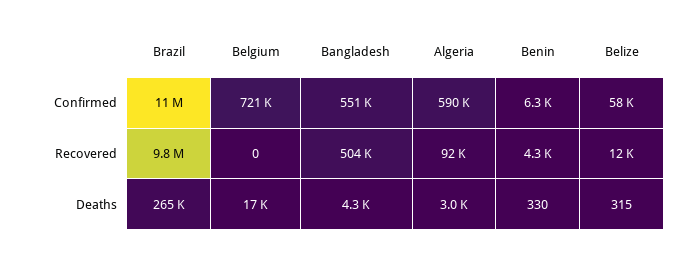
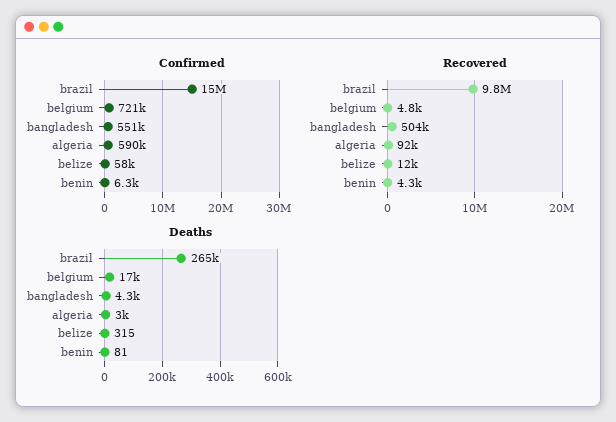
  {
    "Confirmed": {
-     "Brazil": 11000000,
+     "Brazil": 15000000,
      "Belgium": 721000,
      "Bangladesh": 551000,
      "Algeria": 590000,
      "Benin": 6300,
      "Belize": 58000
    },
    "Recovered": {
      "Brazil": 9800000,
-     "Belgium": 0,
+     "Belgium": 4800,
      "Bangladesh": 504000,
      "Algeria": 92000,
      "Benin": 4300,
      "Belize": 12000
    },
    "Deaths": {
      "Brazil": 265000,
      "Belgium": 17000,
      "Bangladesh": 4300,
      "Algeria": 3000,
-     "Benin": 330,
+     "Benin": 81,
      "Belize": 315
    }
  }

